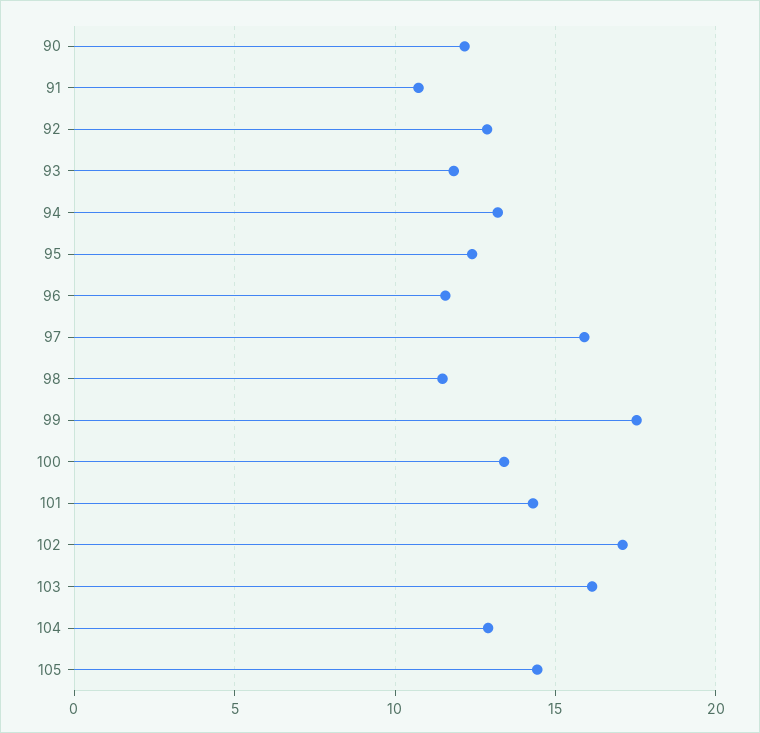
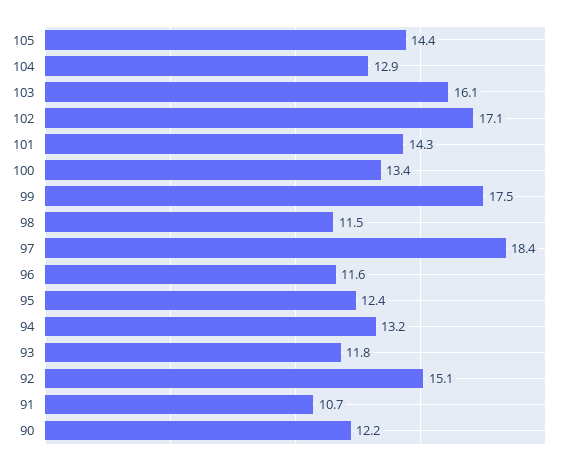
  {
    "90": 12.2,
    "91": 10.7,
-   "92": 13,
+   "92": 15.1,
    "93": 11.8,
    "94": 13.2,
    "95": 12.4,
    "96": 11.6,
-   "97": 16,
+   "97": 18.4,
    "98": 11.5,
    "99": 17.5,
    "100": 13.4,
    "101": 14.3,
    "102": 17.1,
    "103": 16.1,
    "104": 12.9,
    "105": 14.4
  }

